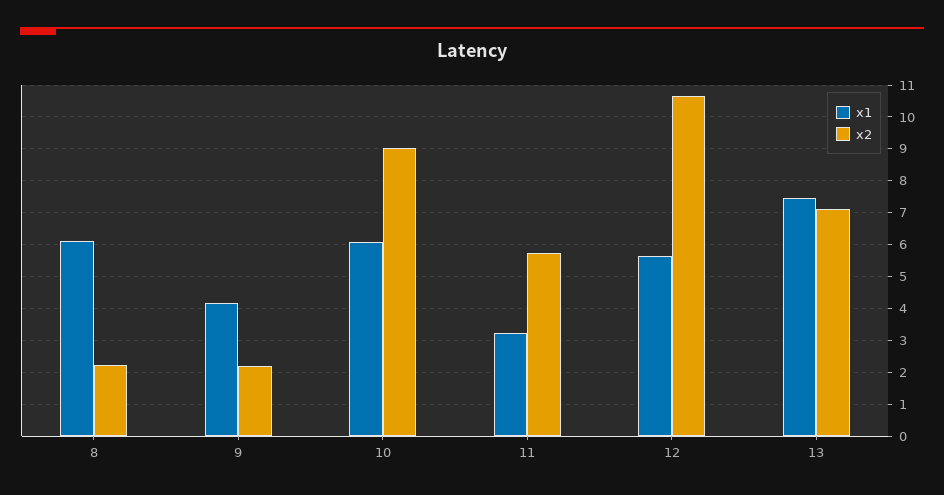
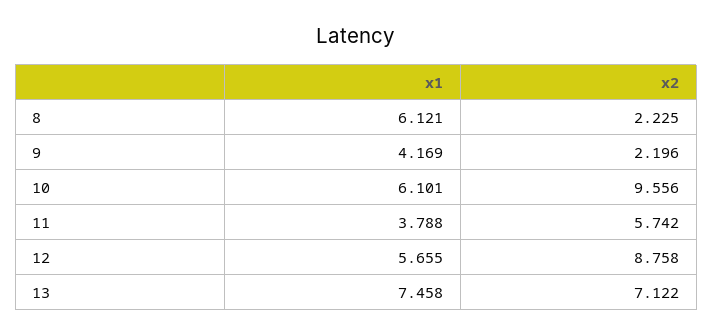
  {
    "x1": {
      "8": 6.121,
      "9": 4.169,
      "10": 6.101,
-     "11": 3.2,
+     "11": 3.788,
      "12": 5.655,
      "13": 7.458
    },
    "x2": {
      "8": 2.225,
      "9": 2.196,
-     "10": 9,
+     "10": 9.556,
      "11": 5.742,
-     "12": 10.6,
+     "12": 8.758,
      "13": 7.122
    }
  }

